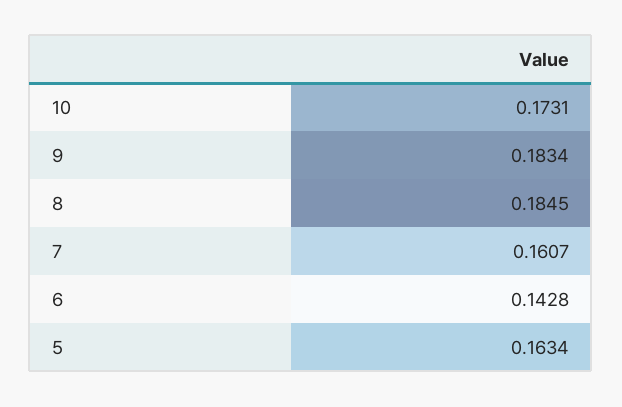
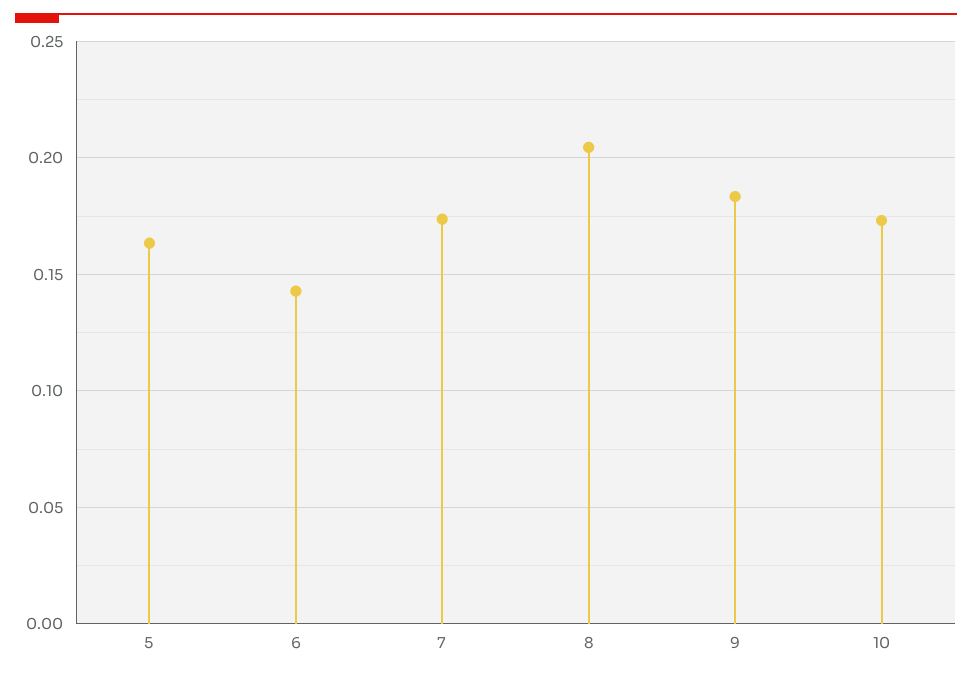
  {
    "10": 0.1731,
    "9": 0.1834,
-   "8": 0.1845,
+   "8": 0.205,
-   "7": 0.1607,
+   "7": 0.175,
    "6": 0.1428,
    "5": 0.1634
  }

